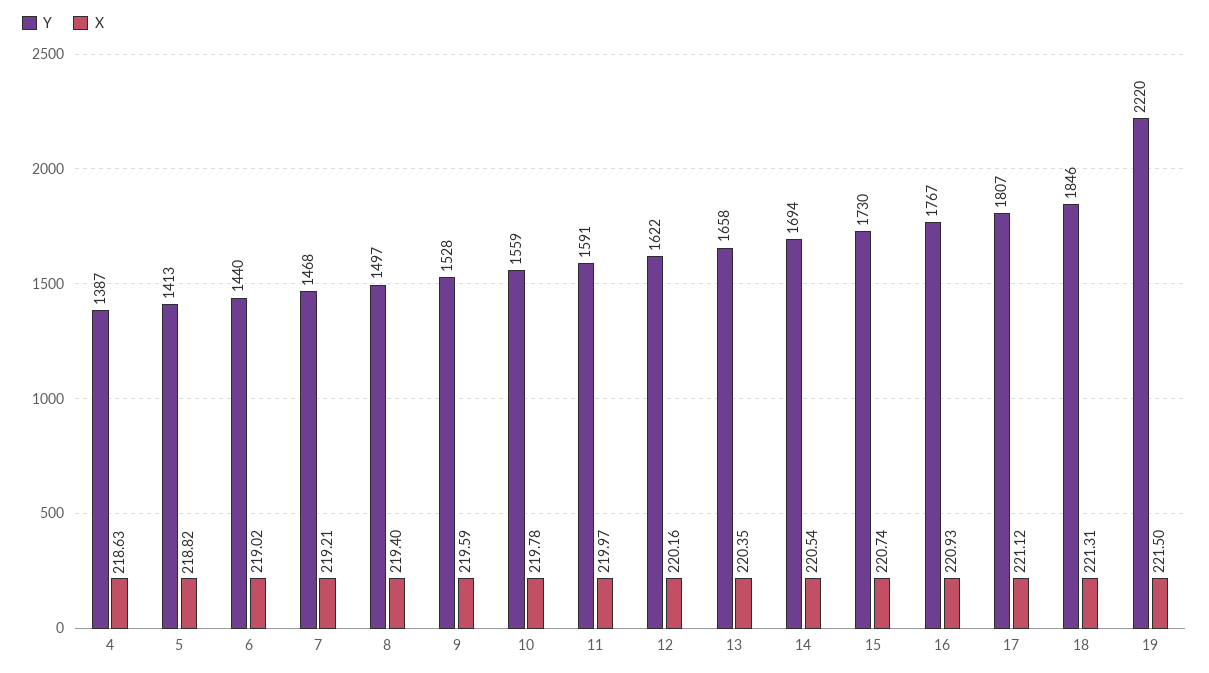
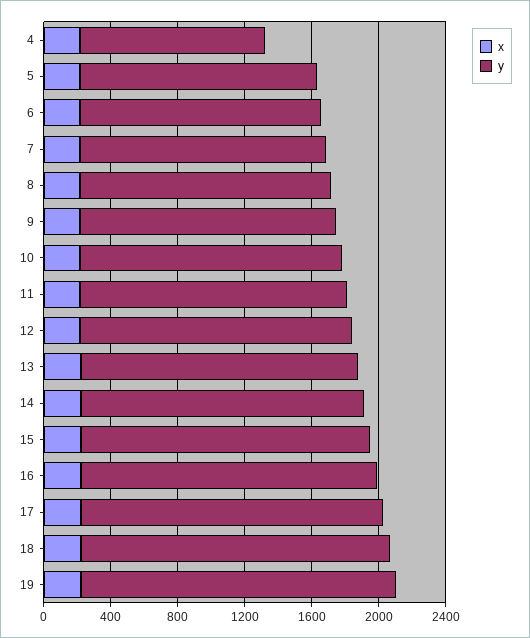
  {
    "Y": {
-     "4": 1387,
+     "4": 1100,
      "5": 1413,
      "6": 1440,
      "7": 1468,
      "8": 1497,
      "9": 1528,
      "10": 1559,
      "11": 1591,
      "12": 1622,
      "13": 1658,
      "14": 1694,
      "15": 1730,
      "16": 1767,
      "17": 1807,
      "18": 1846,
-     "19": 2220
+     "19": 1900
    },
    "X": {
      "4": 218.63,
      "5": 218.82,
      "6": 219.02,
      "7": 219.21,
      "8": 219.4,
      "9": 219.59,
      "10": 219.78,
      "11": 219.97,
      "12": 220.16,
      "13": 220.35,
      "14": 220.54,
      "15": 220.74,
      "16": 220.93,
      "17": 221.12,
      "18": 221.31,
      "19": 221.5
    }
  }

